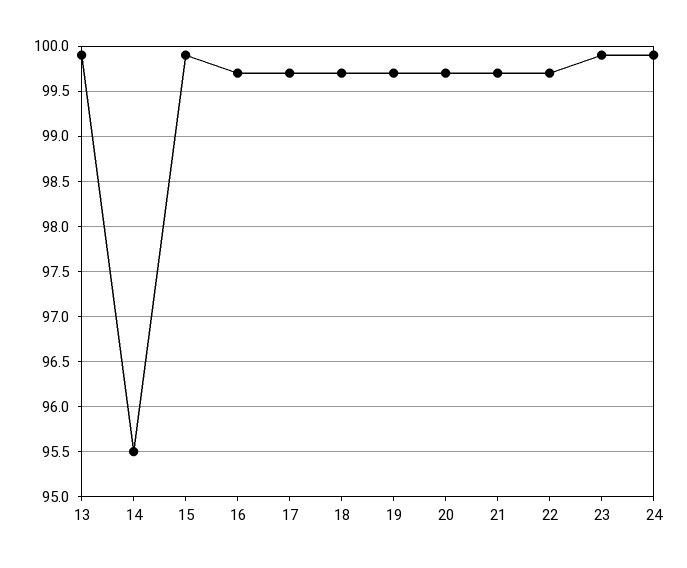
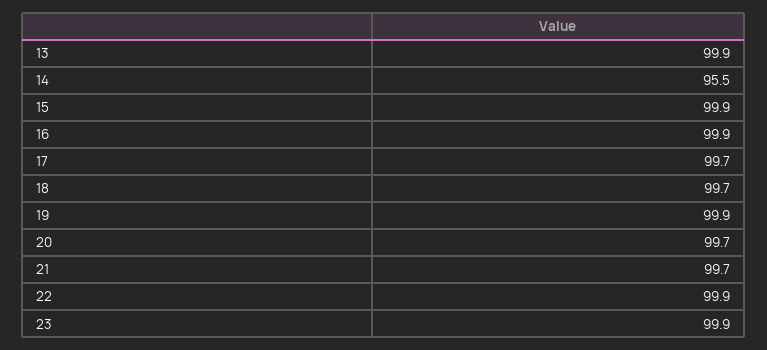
  {
    "13": 99.9,
    "14": 95.5,
    "15": 99.9,
-   "16": 99.7,
+   "16": 99.9,
    "17": 99.7,
    "18": 99.7,
-   "19": 99.7,
+   "19": 99.9,
    "20": 99.7,
    "21": 99.7,
-   "22": 99.7,
+   "22": 99.9,
-   "23": 99.9,
+   "23": 99.9
-   "24": 99.9
  }

